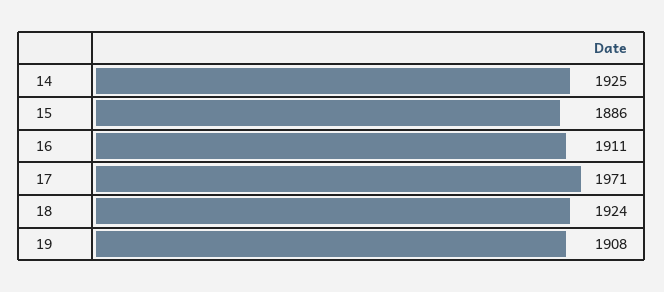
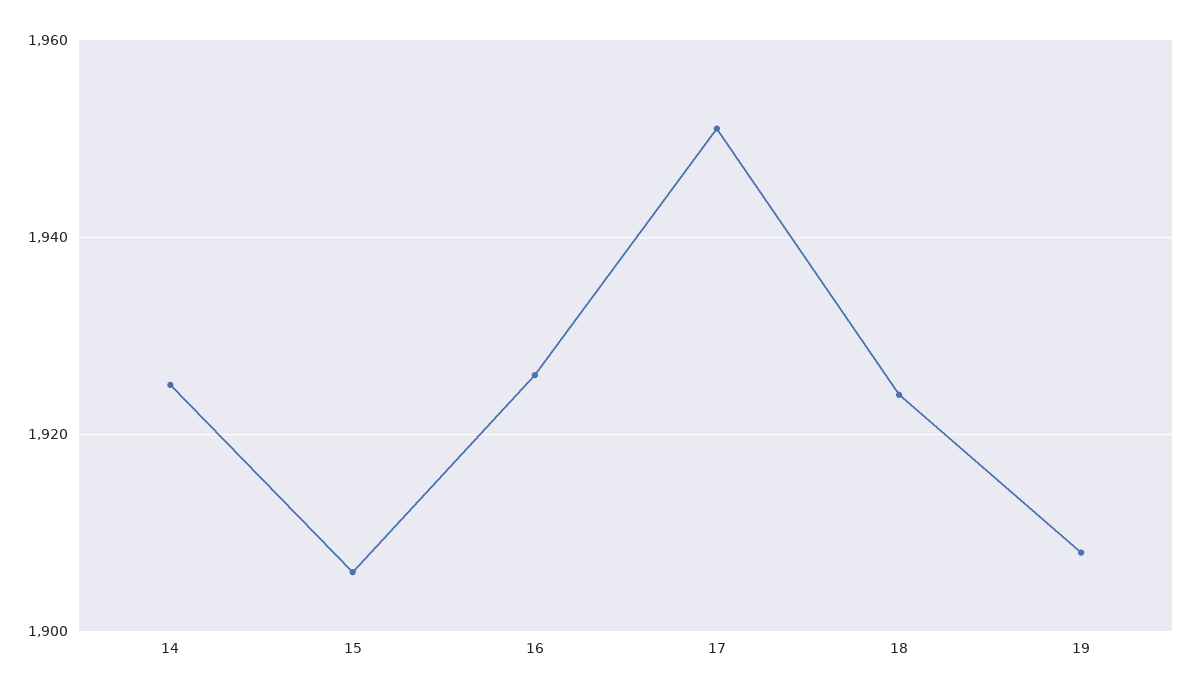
  {
    "14": 1925,
-   "15": 1886,
+   "15": 1905,
-   "16": 1911,
+   "16": 1925,
-   "17": 1971,
+   "17": 1950,
    "18": 1924,
    "19": 1908
  }

